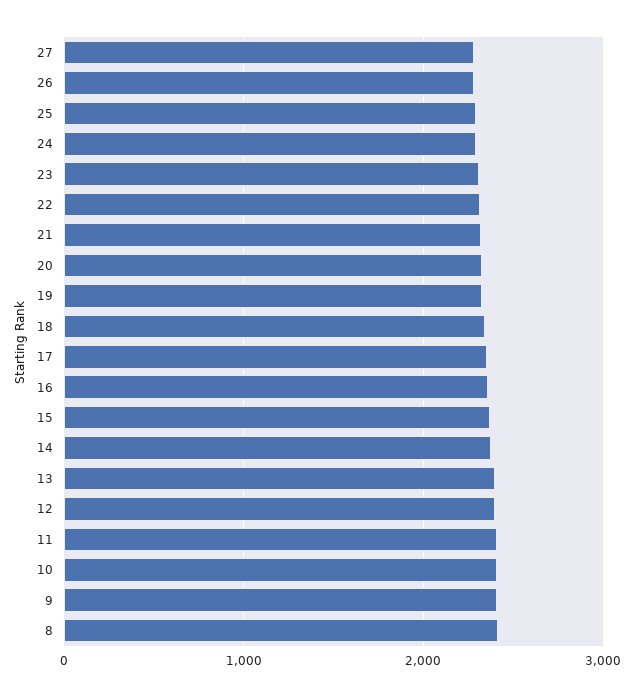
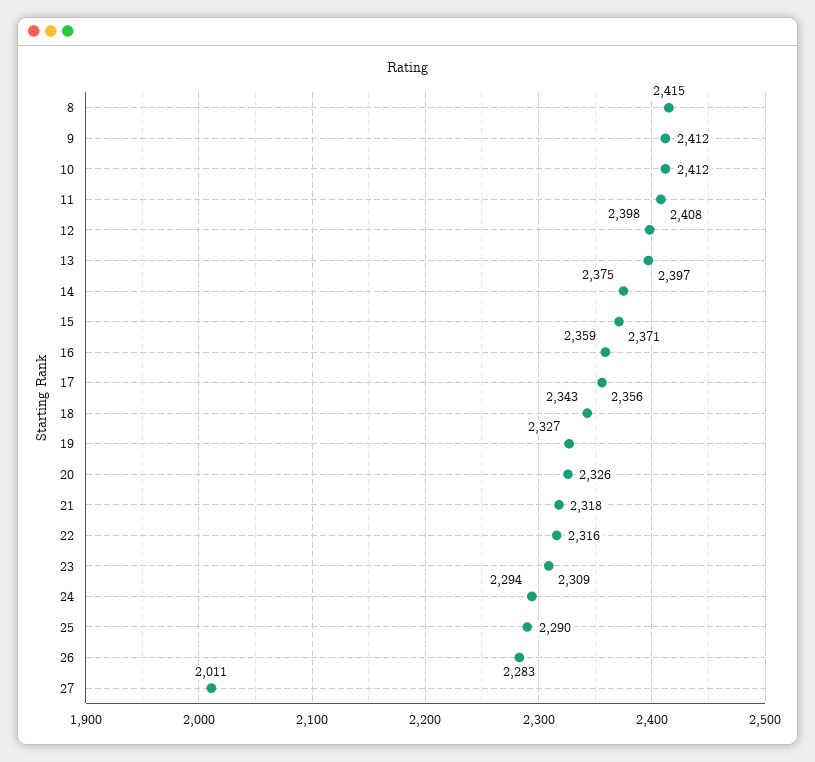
  {
-   "27": 2300,
+   "27": 2011,
    "26": 2283,
    "25": 2290,
    "24": 2294,
    "23": 2309,
    "22": 2316,
    "21": 2318,
    "20": 2326,
    "19": 2327,
    "18": 2343,
    "17": 2356,
    "16": 2359,
    "15": 2371,
    "14": 2375,
    "13": 2397,
    "12": 2398,
    "11": 2408,
    "10": 2412,
    "9": 2412,
    "8": 2415
  }

